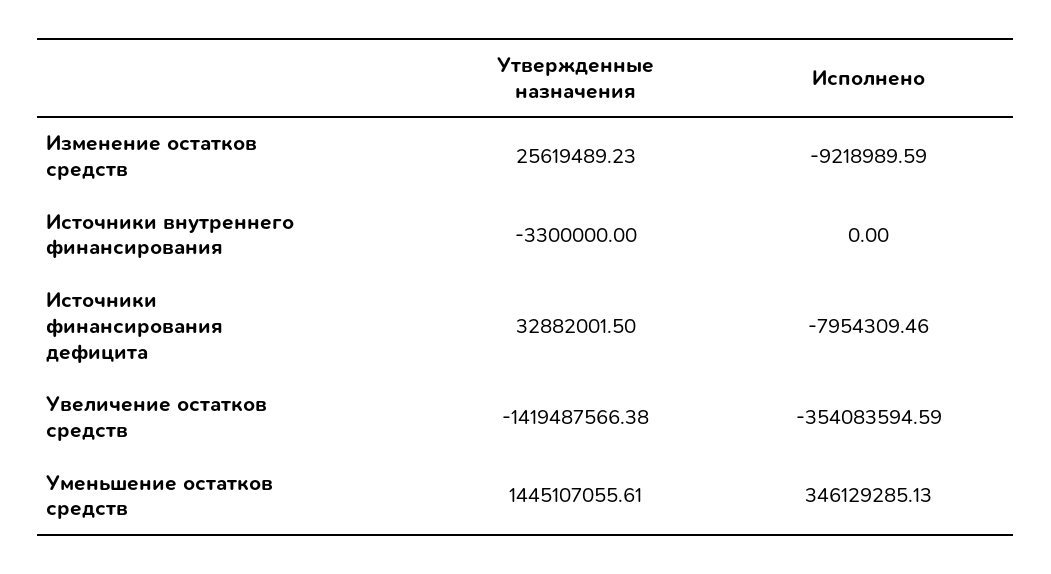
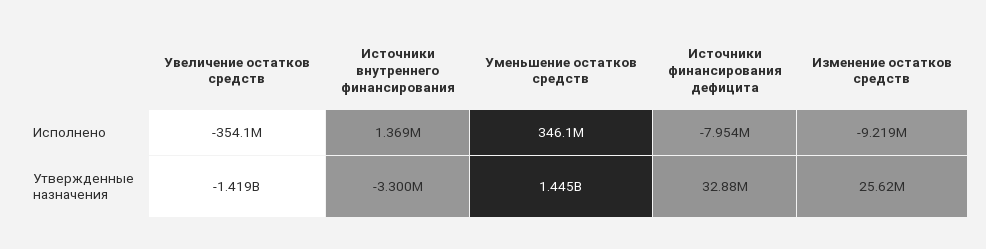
  {
    "Утвержденные назначения": {
      "Изменение остатков средств": 25619489.23,
      "Источники внутреннего финансирования": -3300000,
      "Источники финансирования дефицита": 32882001.5,
      "Увеличение остатков средств": -1419487566.38,
      "Уменьшение остатков средств": 1445107055.61
    },
    "Исполнено": {
      "Изменение остатков средств": -9218989.59,
-     "Источники внутреннего финансирования": 0,
+     "Источники внутреннего финансирования": 1369000,
      "Источники финансирования дефицита": -7954309.46,
      "Увеличение остатков средств": -354083594.59,
      "Уменьшение остатков средств": 346129285.13
    }
  }

